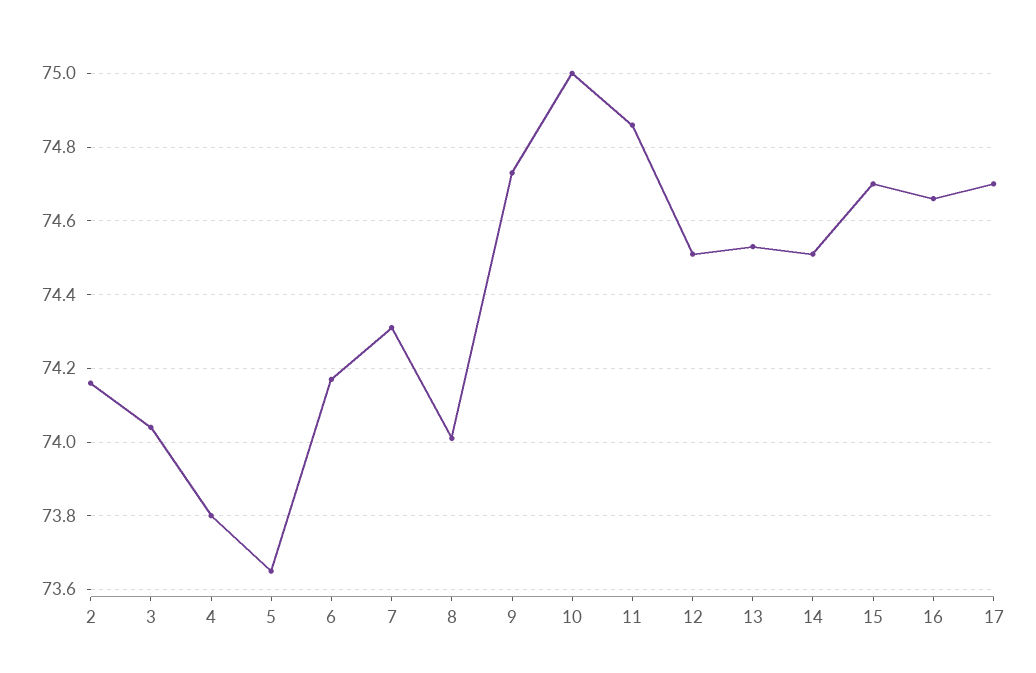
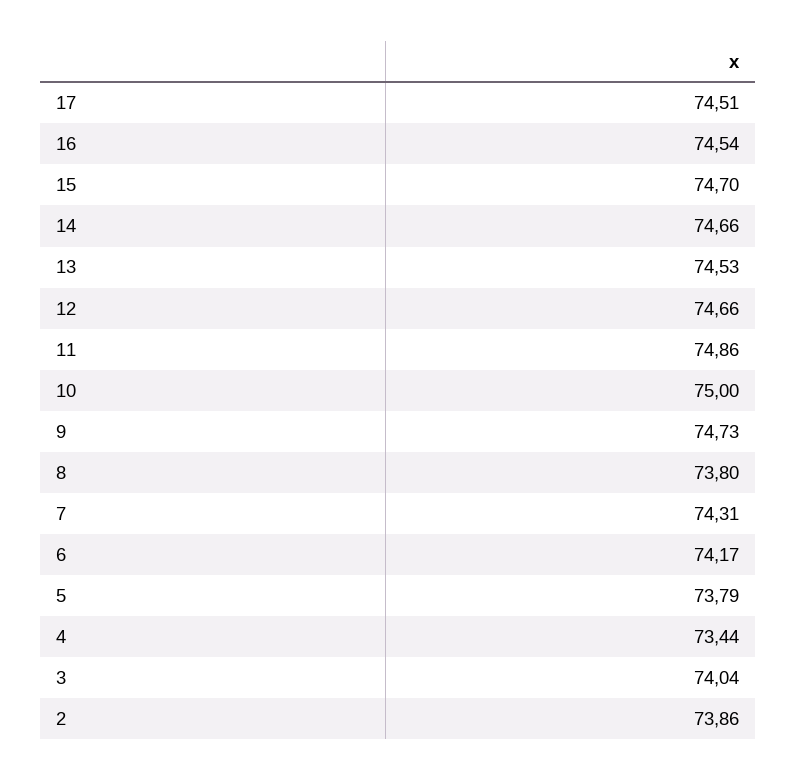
  {
-   "2": 74.15,
+   "2": 73.86,
    "3": 74.04,
-   "4": 73.8,
+   "4": 73.44,
-   "5": 73.65,
+   "5": 73.79,
    "6": 74.17,
    "7": 74.31,
-   "8": 74,
+   "8": 73.8,
    "9": 74.73,
    "10": 75,
    "11": 74.86,
-   "12": 74.5,
+   "12": 74.66,
    "13": 74.53,
-   "14": 74.5,
+   "14": 74.66,
    "15": 74.7,
-   "16": 74.65,
+   "16": 74.54,
-   "17": 74.7
+   "17": 74.51
  }

